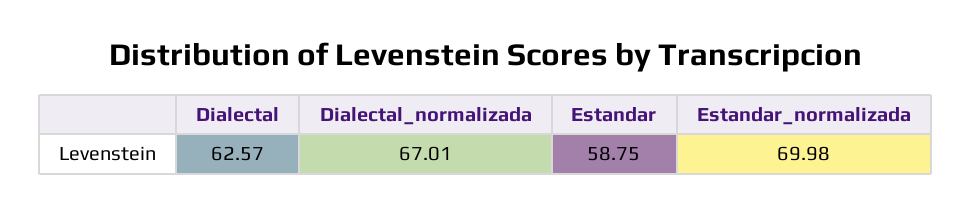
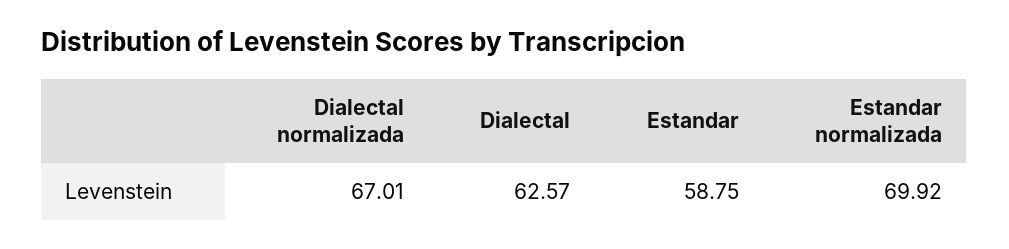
  {
    "Dialectal": 62.57,
    "Dialectal_normalizada": 67.01,
    "Estandar": 58.75,
-   "Estandar_normalizada": 69.98
+   "Estandar_normalizada": 69.92
  }

